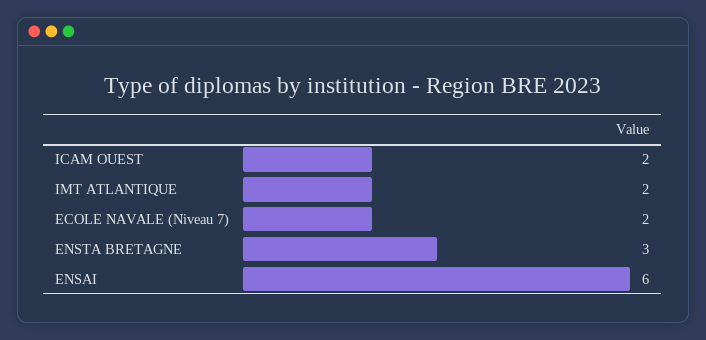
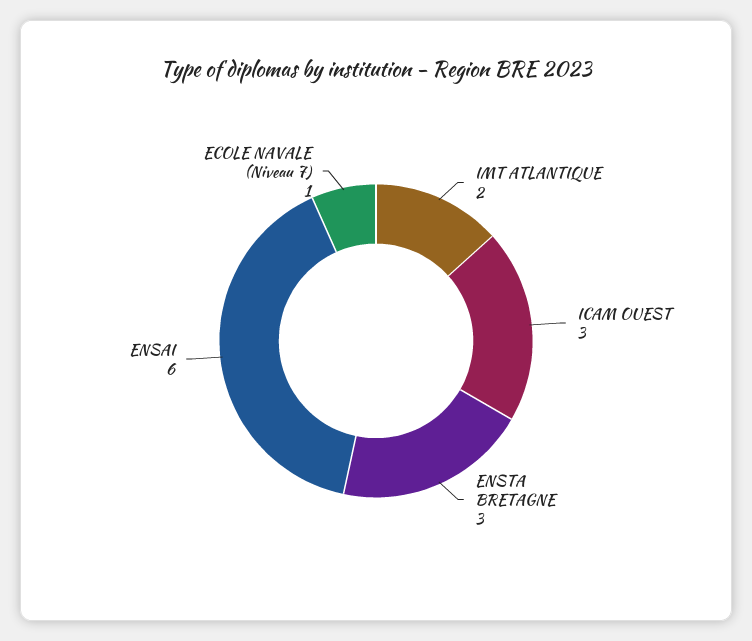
  {
-   "ICAM OUEST": 2,
+   "ICAM OUEST": 3,
    "IMT ATLANTIQUE": 2,
-   "ECOLE NAVALE (Niveau 7)": 2,
+   "ECOLE NAVALE (Niveau 7)": 1,
    "ENSTA BRETAGNE": 3,
    "ENSAI": 6
  }

